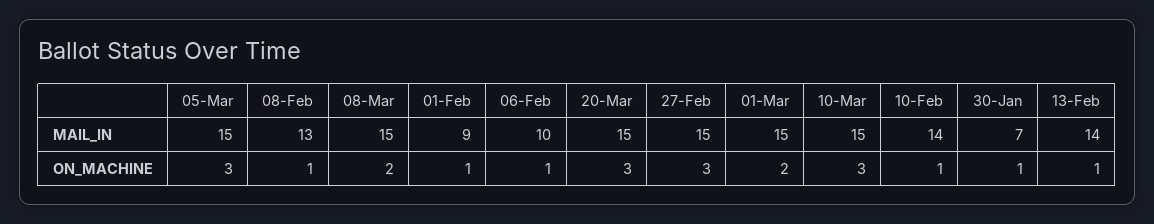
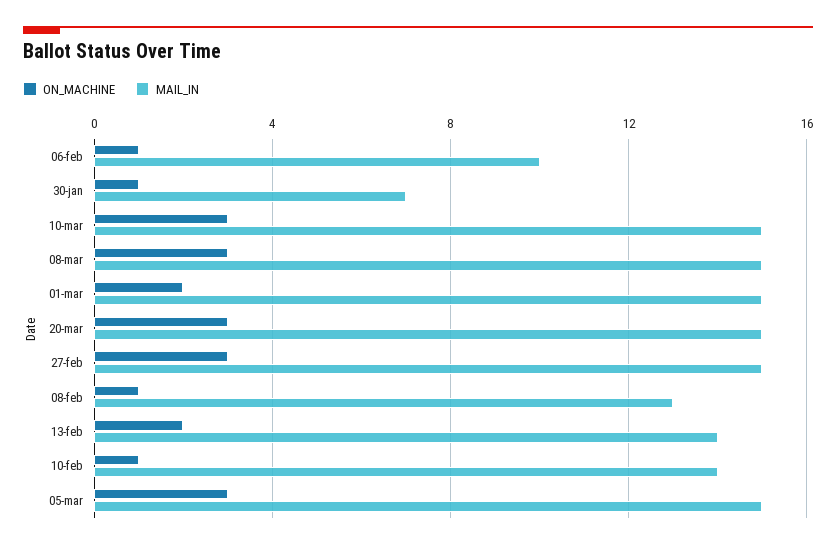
  {
    "MAIL_IN": {
      "05-Mar": 15,
      "08-Feb": 13,
      "08-Mar": 15,
-     "01-Feb": 9,
      "06-Feb": 10,
      "20-Mar": 15,
      "27-Feb": 15,
      "01-Mar": 15,
      "10-Mar": 15,
      "10-Feb": 14,
      "30-Jan": 7,
      "13-Feb": 14
    },
    "ON_MACHINE": {
      "05-Mar": 3,
      "08-Feb": 1,
-     "08-Mar": 2,
+     "08-Mar": 3,
-     "01-Feb": 1,
      "06-Feb": 1,
      "20-Mar": 3,
      "27-Feb": 3,
      "01-Mar": 2,
      "10-Mar": 3,
      "10-Feb": 1,
      "30-Jan": 1,
-     "13-Feb": 1
+     "13-Feb": 2
    }
  }

